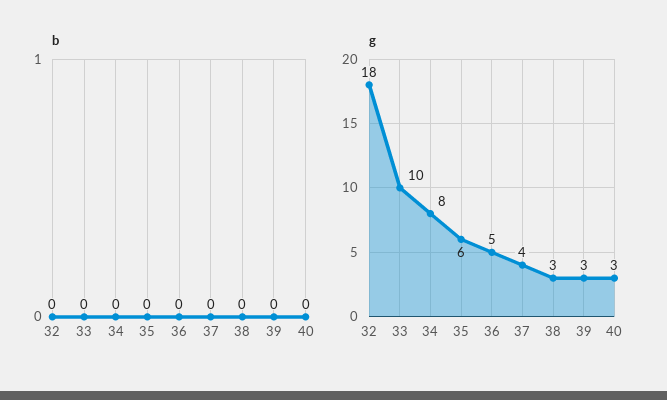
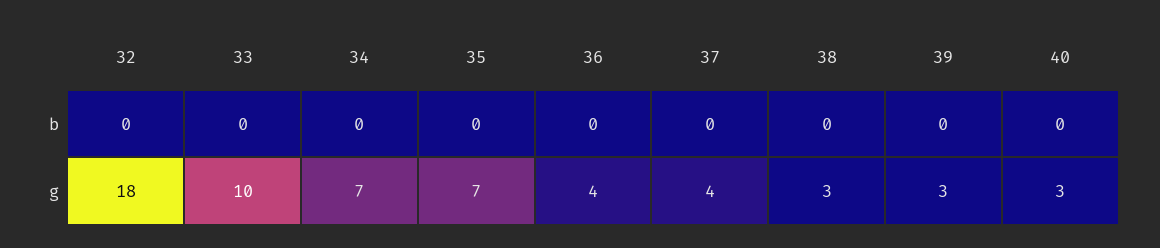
  {
    "b": {
      "32": 0,
      "33": 0,
      "34": 0,
      "35": 0,
      "36": 0,
      "37": 0,
      "38": 0,
      "39": 0,
      "40": 0
    },
    "g": {
      "32": 18,
      "33": 10,
-     "34": 8,
+     "34": 7,
-     "35": 6,
+     "35": 7,
-     "36": 5,
+     "36": 4,
      "37": 4,
      "38": 3,
      "39": 3,
      "40": 3
    }
  }

